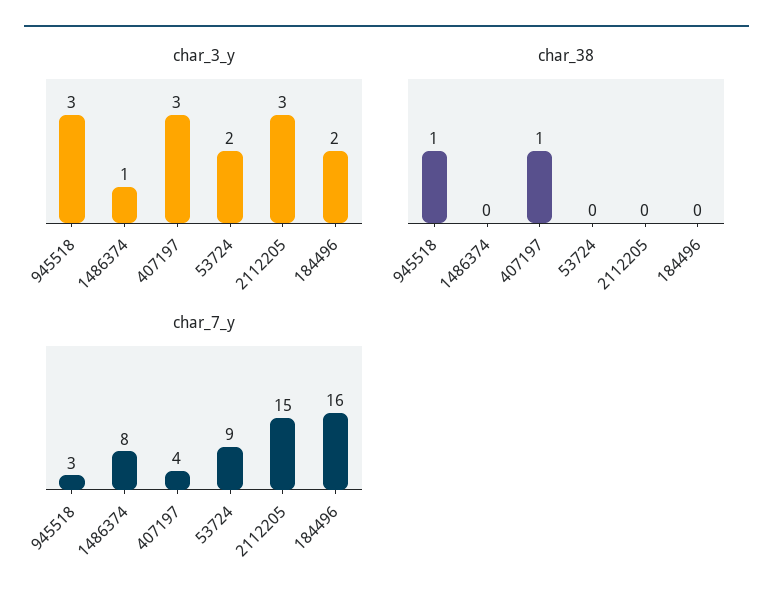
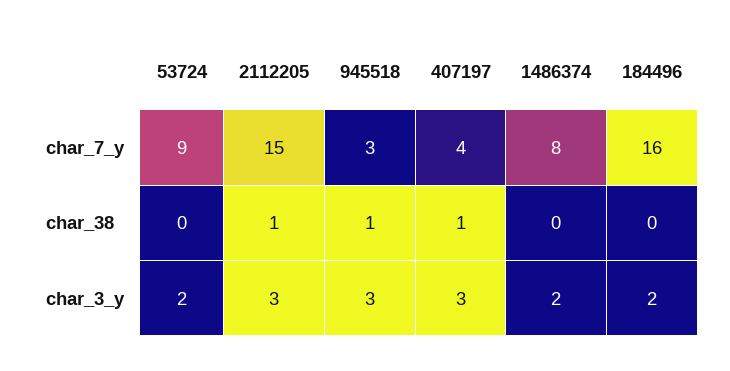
  {
    "char_3_y": {
      "945518": 3,
-     "1486374": 1,
+     "1486374": 2,
      "407197": 3,
      "53724": 2,
      "2112205": 3,
      "184496": 2
    },
    "char_38": {
      "945518": 1,
      "1486374": 0,
      "407197": 1,
      "53724": 0,
-     "2112205": 0,
+     "2112205": 1,
      "184496": 0
    },
    "char_7_y": {
      "945518": 3,
      "1486374": 8,
      "407197": 4,
      "53724": 9,
      "2112205": 15,
      "184496": 16
    }
  }

